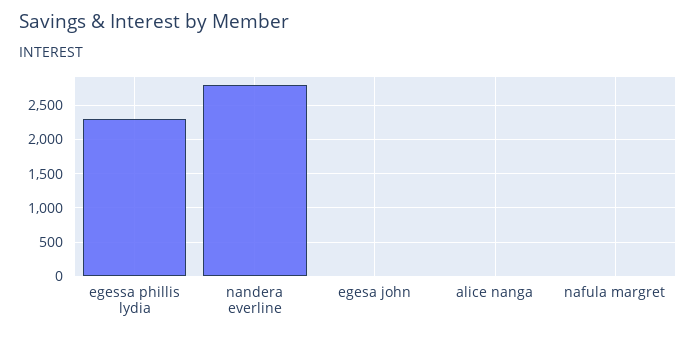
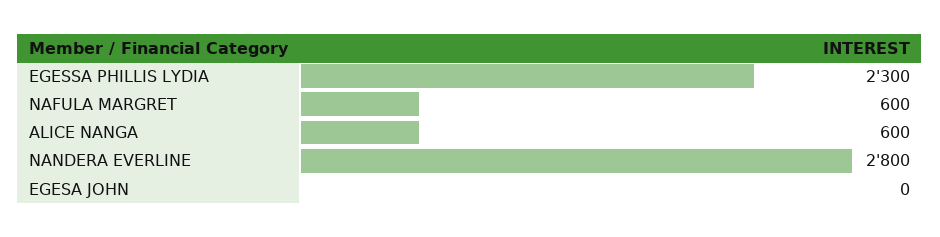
  {
    "egessa phillis lydia": 2300,
    "nandera everline": 2800,
    "egesa john": 0,
-   "alice nanga": 0,
+   "alice nanga": 600,
-   "nafula margret": 0
+   "nafula margret": 600
  }

